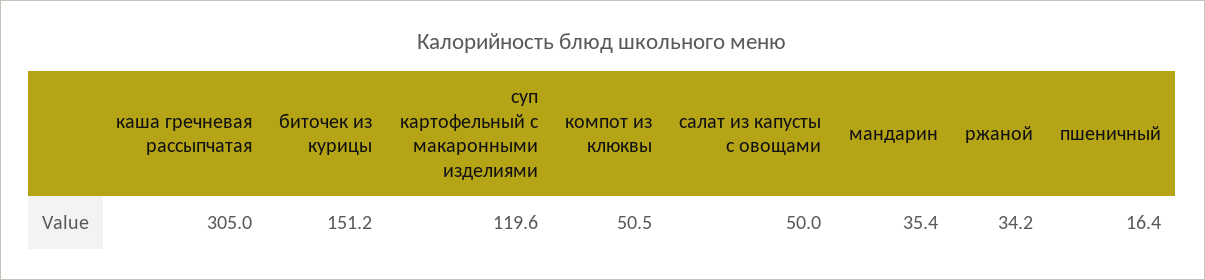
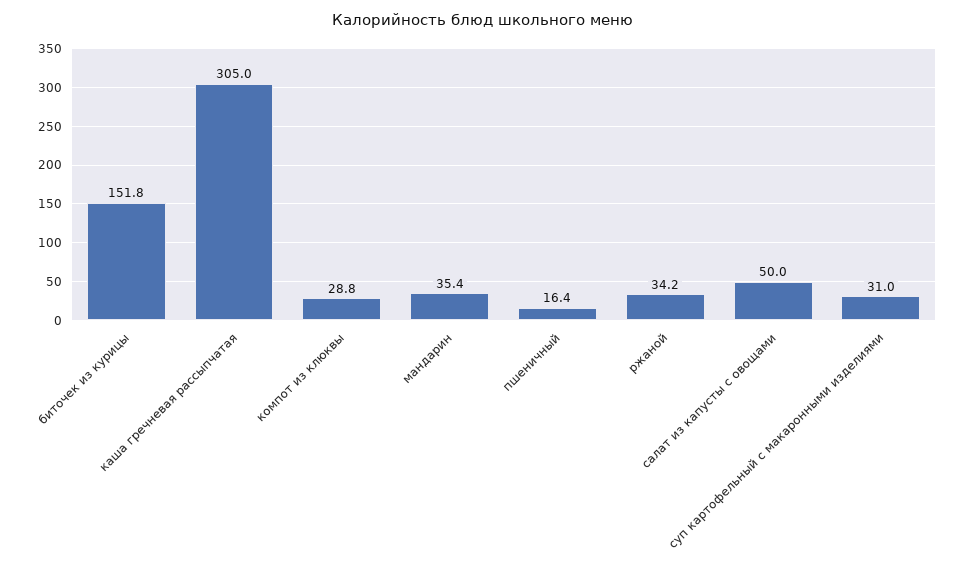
  {
    "каша гречневая рассыпчатая": 305,
-   "биточек из курицы": 151.2,
+   "биточек из курицы": 151.8,
-   "суп картофельный с макаронными изделиями": 119.6,
+   "суп картофельный с макаронными изделиями": 31,
-   "компот из клюквы": 50.5,
+   "компот из клюквы": 28.8,
    "салат из капусты с овощами": 50,
    "мандарин": 35.4,
    "ржаной": 34.2,
    "пшеничный": 16.4
  }

